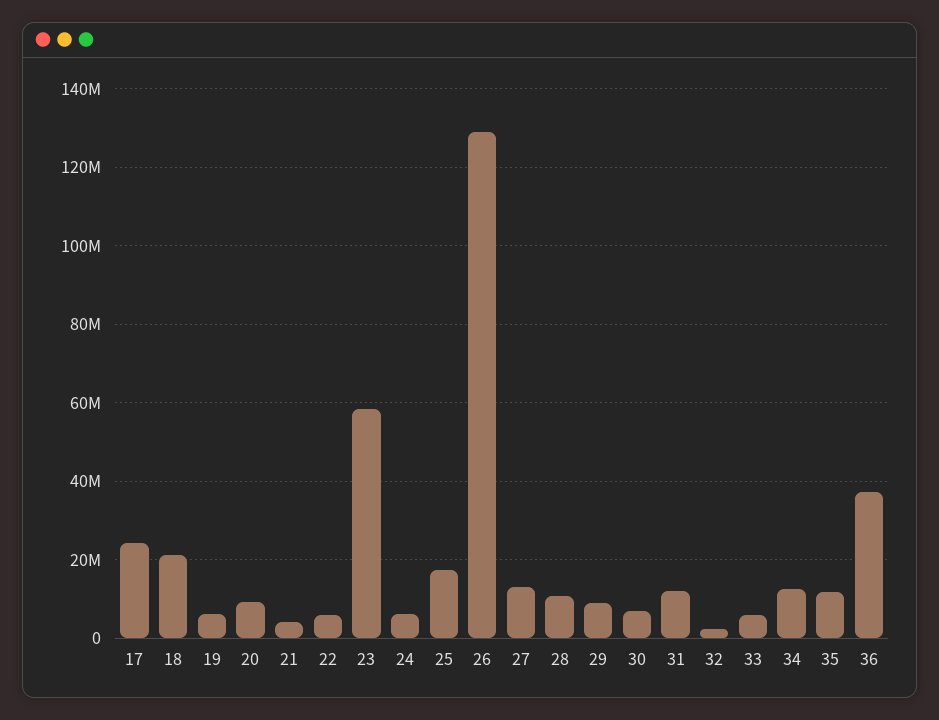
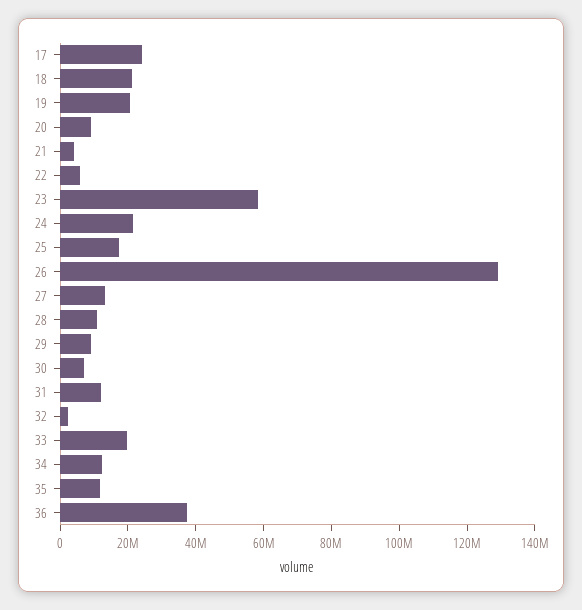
  {
    "17": 24000000,
    "18": 22000000,
-   "19": 6000000,
+   "19": 20000000,
    "20": 10000000,
    "21": 4000000,
    "22": 6000000,
    "23": 58000000,
-   "24": 6000000,
+   "24": 20000000,
    "25": 18000000,
    "26": 130000000,
    "27": 14000000,
    "28": 10000000,
    "29": 10000000,
    "30": 8000000,
    "31": 12000000,
    "32": 2000000,
-   "33": 6000000,
+   "33": 20000000,
    "34": 12000000,
    "35": 12000000,
    "36": 38000000
  }

